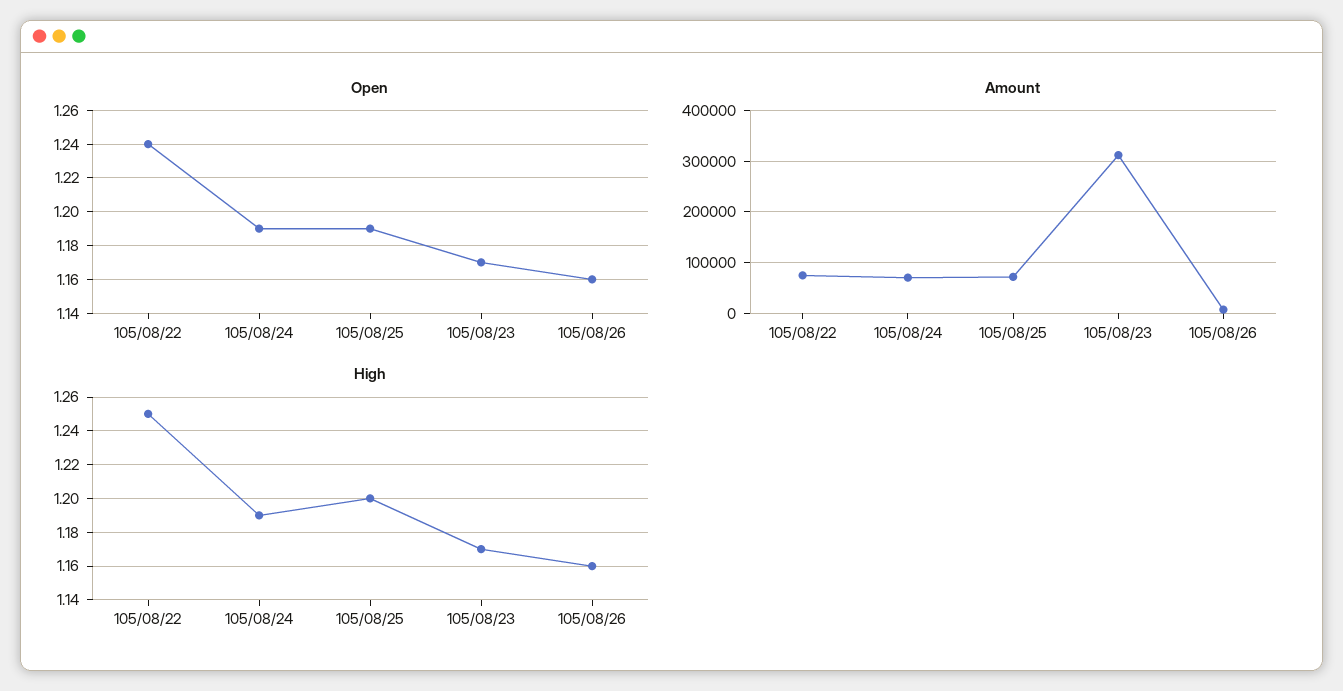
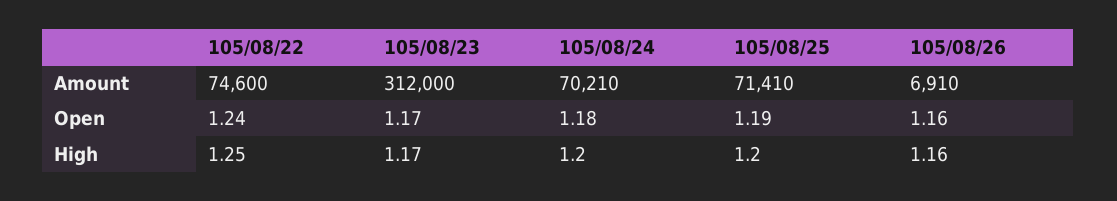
  {
    "Open": {
      "105/08/22": 1.24,
-     "105/08/24": 1.19,
+     "105/08/24": 1.18,
      "105/08/25": 1.19,
      "105/08/23": 1.17,
      "105/08/26": 1.16
    },
    "Amount": {
      "105/08/22": 74600,
      "105/08/24": 70210,
      "105/08/25": 71410,
      "105/08/23": 312000,
      "105/08/26": 6910
    },
    "High": {
      "105/08/22": 1.25,
-     "105/08/24": 1.19,
+     "105/08/24": 1.2,
      "105/08/25": 1.2,
      "105/08/23": 1.17,
      "105/08/26": 1.16
    }
  }

